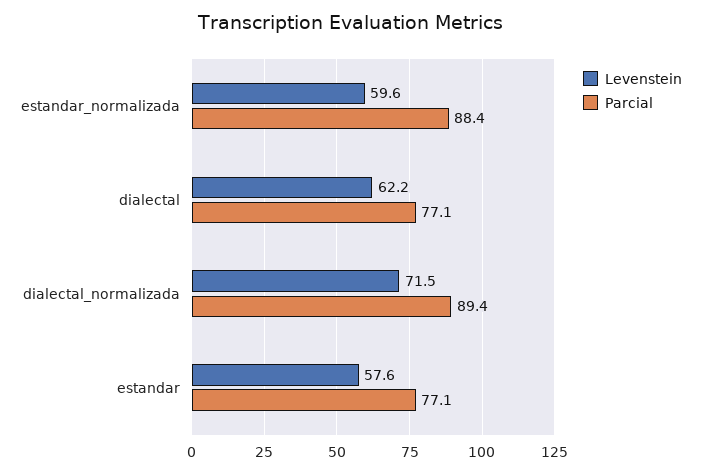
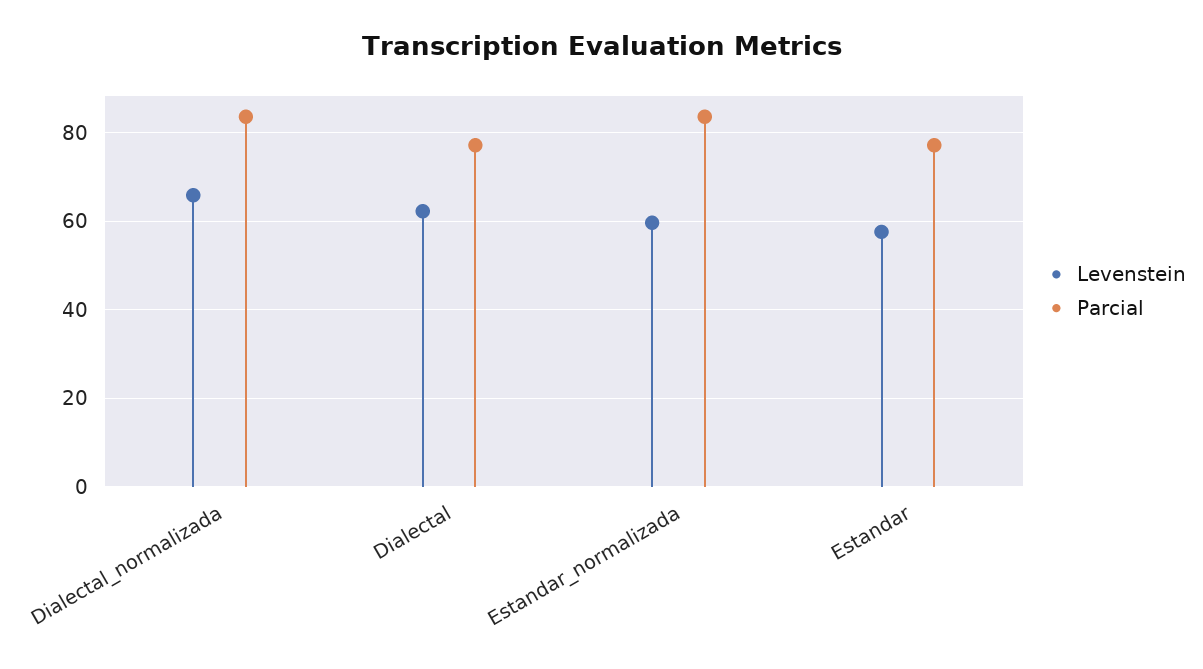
  {
    "Levenstein": {
      "estandar_normalizada": 59.6,
      "dialectal": 62.2,
-     "dialectal_normalizada": 71.5,
+     "dialectal_normalizada": 66,
      "estandar": 57.6
    },
    "Parcial": {
-     "estandar_normalizada": 88.4,
+     "estandar_normalizada": 84,
      "dialectal": 77.1,
-     "dialectal_normalizada": 89.4,
+     "dialectal_normalizada": 84,
      "estandar": 77.1
    }
  }

